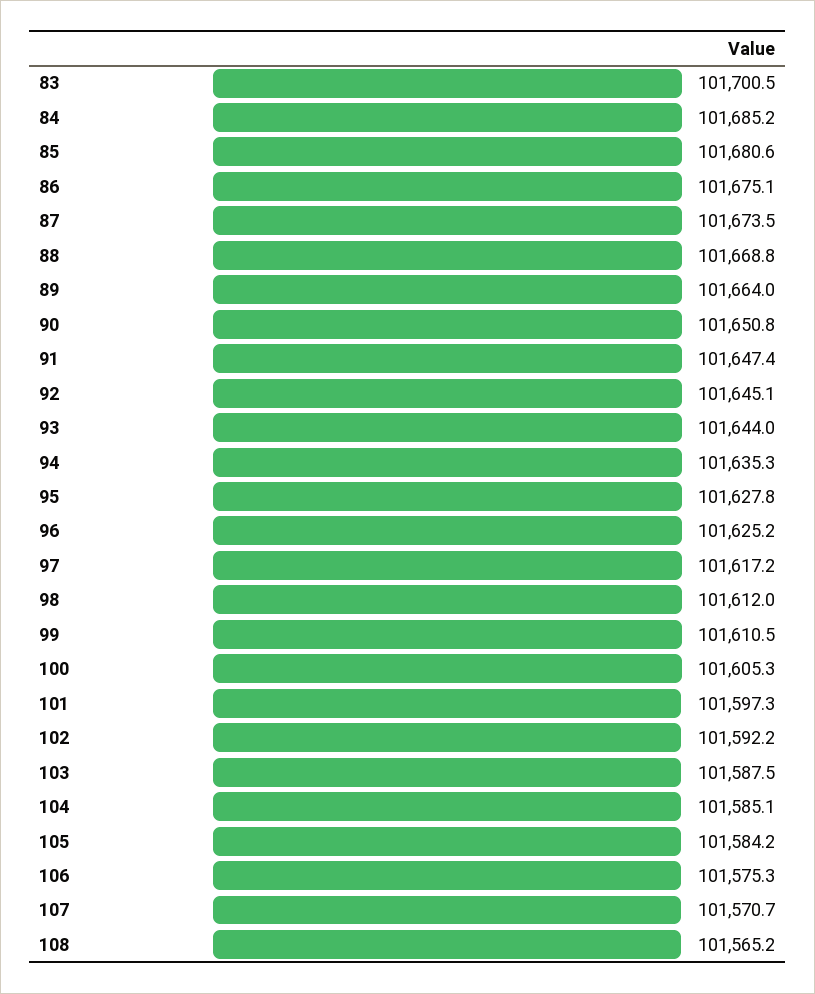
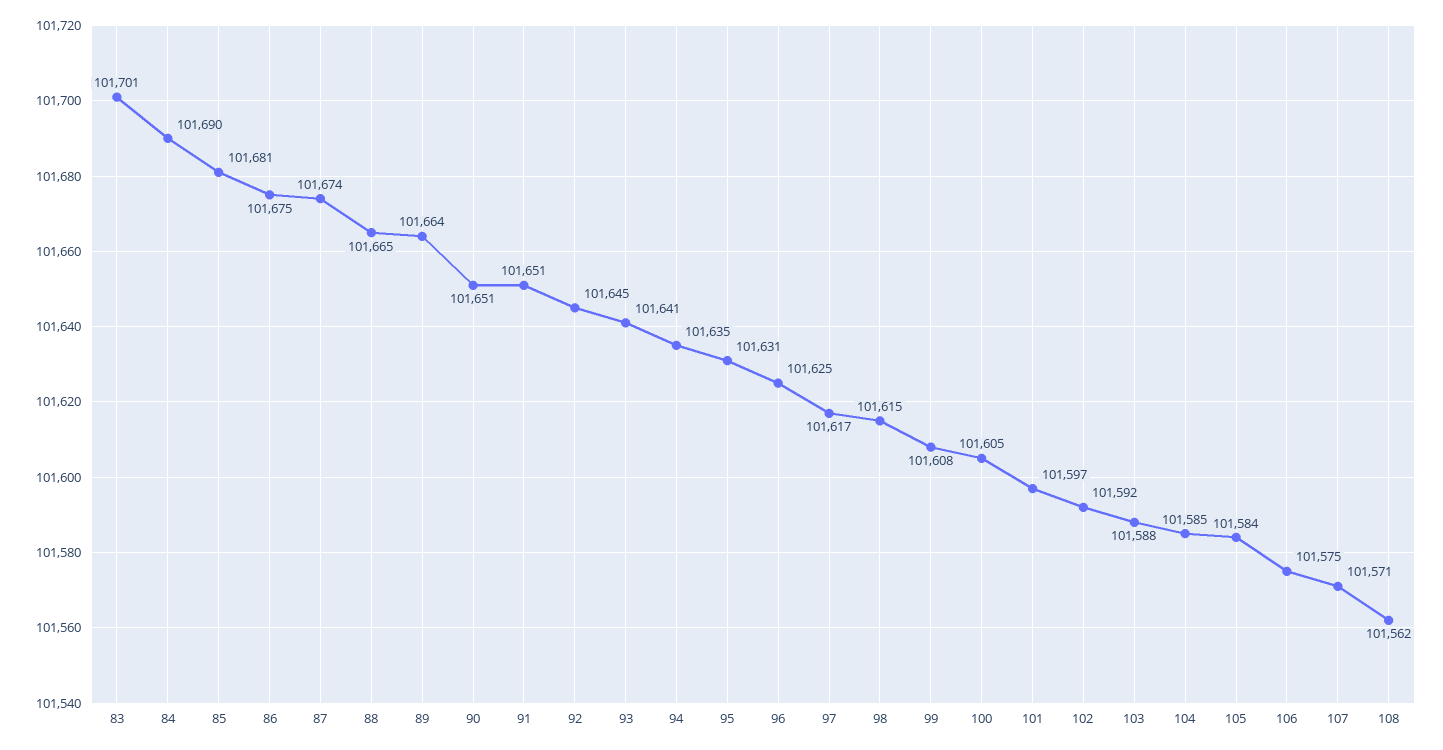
  {
    "83": 101700.5,
-   "84": 101685.2,
+   "84": 101690,
    "85": 101680.6,
    "86": 101675.1,
    "87": 101673.5,
-   "88": 101668.8,
+   "88": 101665,
    "89": 101664,
    "90": 101650.8,
-   "91": 101647.4,
+   "91": 101651,
    "92": 101645.1,
-   "93": 101644,
+   "93": 101641,
    "94": 101635.3,
-   "95": 101627.8,
+   "95": 101631,
    "96": 101625.2,
    "97": 101617.2,
-   "98": 101612,
+   "98": 101615,
-   "99": 101610.5,
+   "99": 101608,
    "100": 101605.3,
    "101": 101597.3,
    "102": 101592.2,
    "103": 101587.5,
    "104": 101585.1,
    "105": 101584.2,
    "106": 101575.3,
    "107": 101570.7,
-   "108": 101565.2
+   "108": 101562
  }

